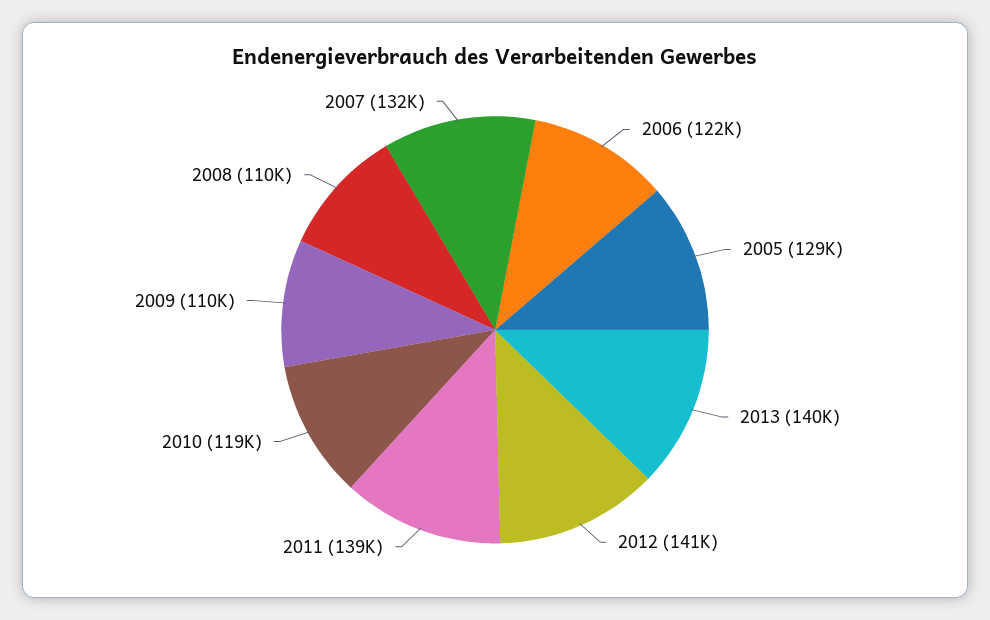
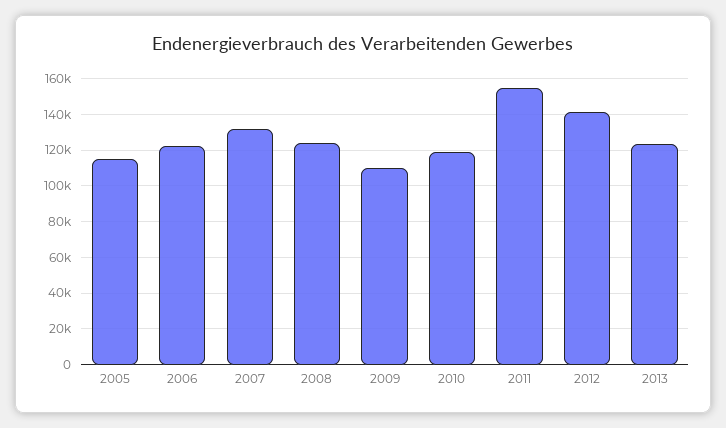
  {
    "2006": 122000,
-   "2005": 129000,
+   "2005": 115000,
-   "2013": 140000,
+   "2013": 125000,
    "2012": 141000,
-   "2011": 139000,
+   "2011": 155000,
    "2010": 119000,
    "2009": 110000,
-   "2008": 110000,
+   "2008": 125000,
    "2007": 132000
  }

